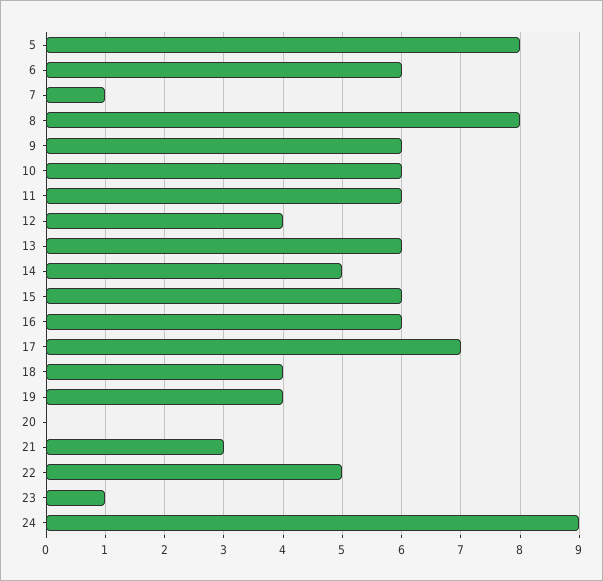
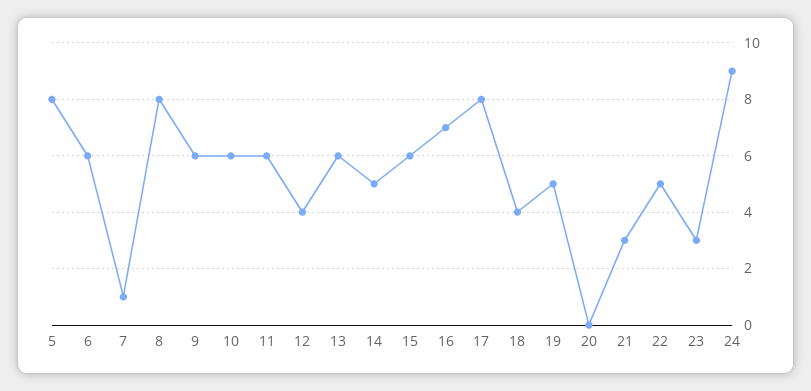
  {
    "5": 8,
    "6": 6,
    "7": 1,
    "8": 8,
    "9": 6,
    "10": 6,
    "11": 6,
    "12": 4,
    "13": 6,
    "14": 5,
    "15": 6,
-   "16": 6,
+   "16": 7,
-   "17": 7,
+   "17": 8,
    "18": 4,
-   "19": 4,
+   "19": 5,
    "20": 0,
    "21": 3,
    "22": 5,
-   "23": 1,
+   "23": 3,
    "24": 9
  }

